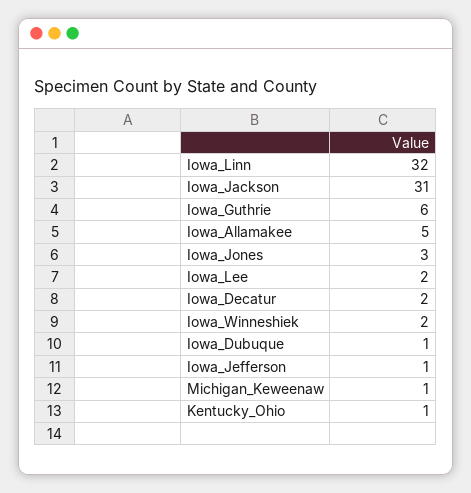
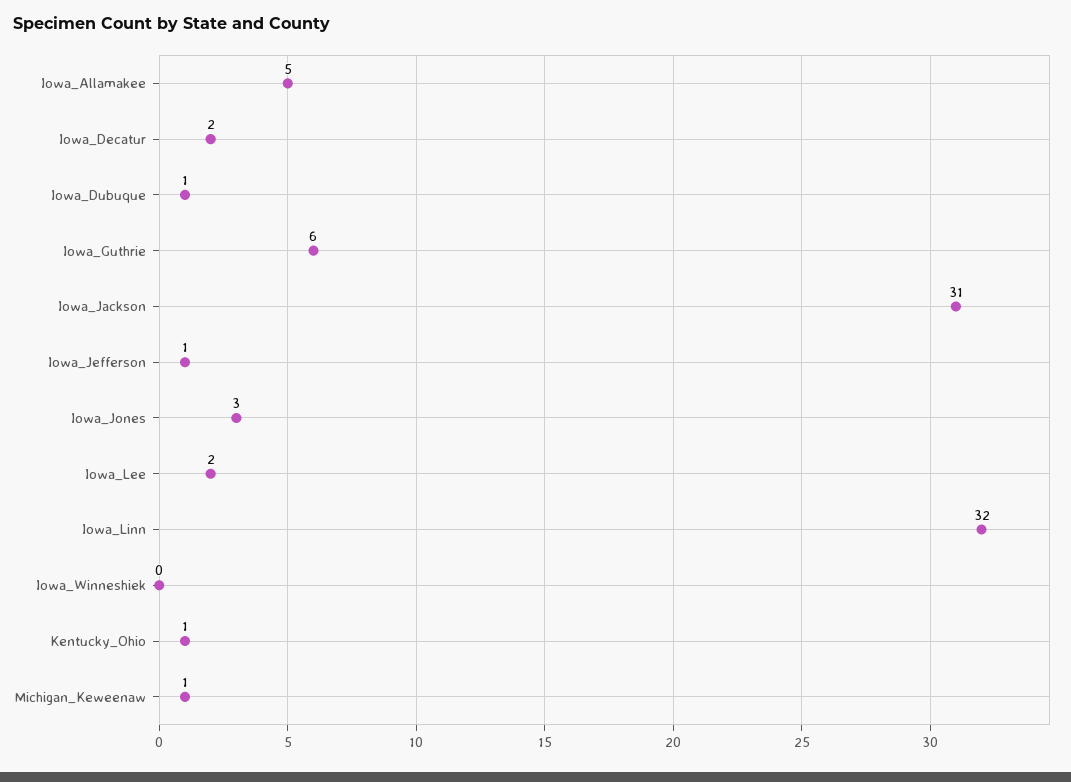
  {
    "Iowa_Linn": 32,
    "Iowa_Jackson": 31,
    "Iowa_Guthrie": 6,
    "Iowa_Allamakee": 5,
    "Iowa_Jones": 3,
    "Iowa_Lee": 2,
    "Iowa_Decatur": 2,
-   "Iowa_Winneshiek": 2,
+   "Iowa_Winneshiek": 0,
    "Iowa_Dubuque": 1,
    "Iowa_Jefferson": 1,
    "Michigan_Keweenaw": 1,
    "Kentucky_Ohio": 1
  }

